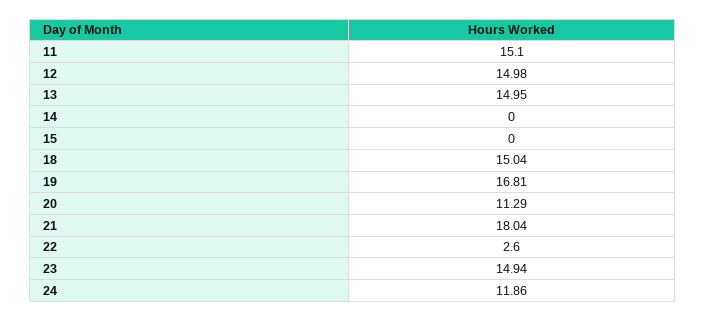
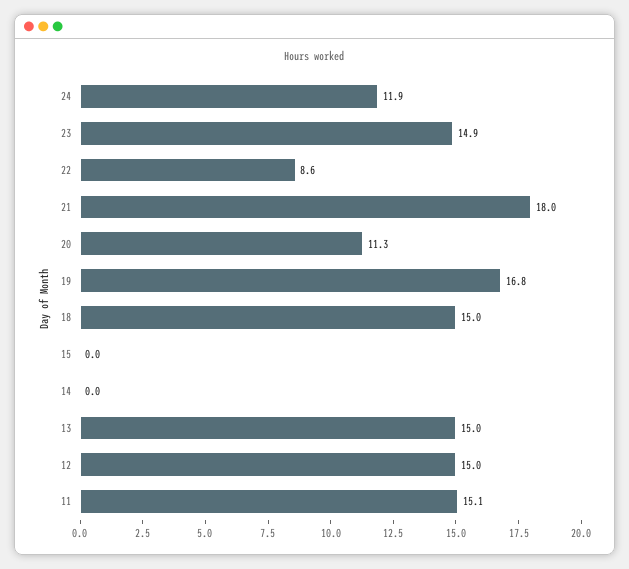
  {
    "11": 15.1,
    "12": 14.98,
    "13": 14.95,
    "14": 0,
    "15": 0,
    "18": 15.04,
    "19": 16.81,
    "20": 11.29,
    "21": 18.04,
-   "22": 2.6,
+   "22": 8.6,
    "23": 14.94,
    "24": 11.86
  }

